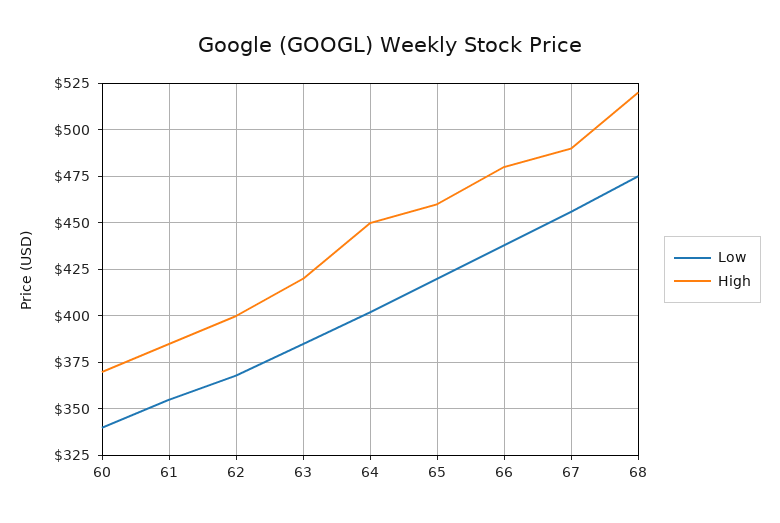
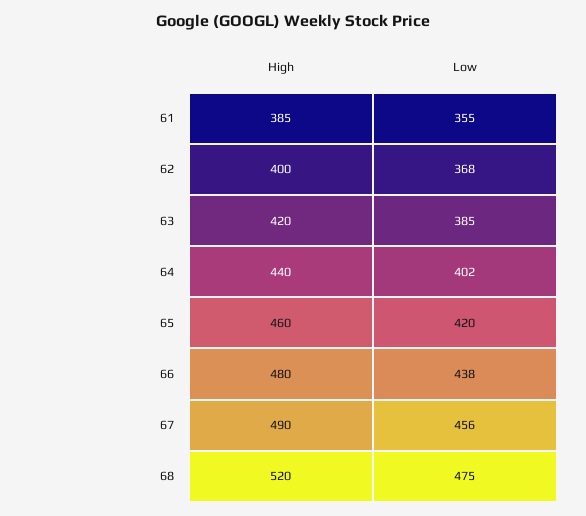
  {
    "Low": {
-     "60": 340,
      "61": 355,
      "62": 368,
      "63": 385,
      "64": 402,
      "65": 420,
      "66": 438,
      "67": 456,
      "68": 475
    },
    "High": {
-     "60": 370,
      "61": 385,
      "62": 400,
      "63": 420,
-     "64": 450,
+     "64": 440,
      "65": 460,
      "66": 480,
      "67": 490,
      "68": 520
    }
  }

